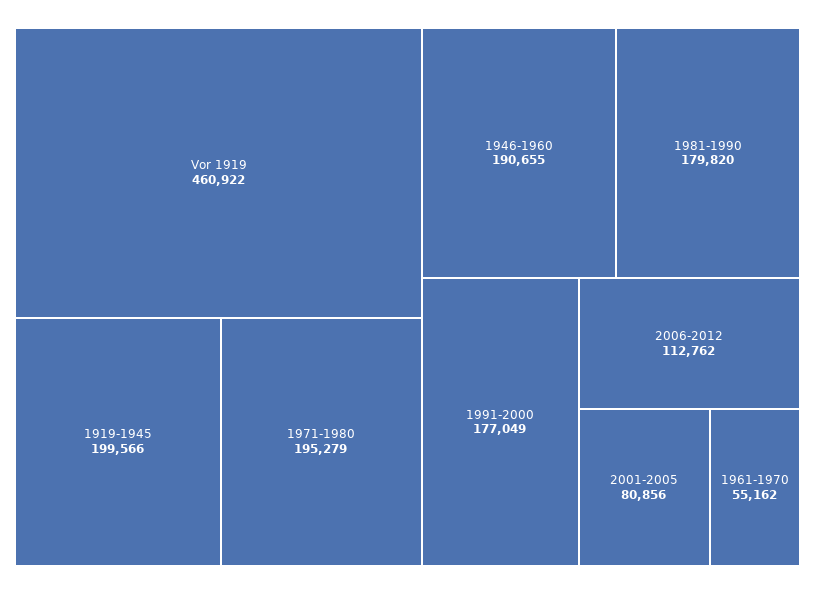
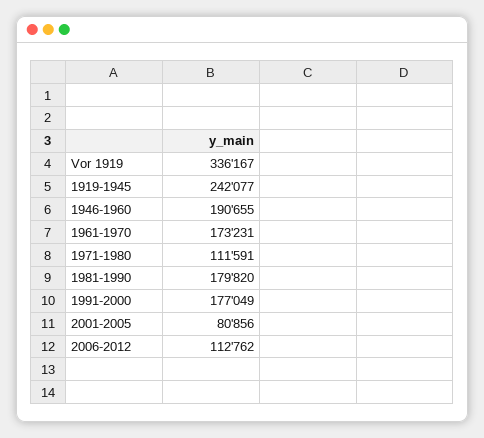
  {
-   "Vor 1919": 460922,
+   "Vor 1919": 336167,
-   "1919-1945": 199566,
+   "1919-1945": 242077,
-   "1971-1980": 195279,
+   "1971-1980": 111591,
    "1946-1960": 190655,
    "1981-1990": 179820,
    "1991-2000": 177049,
    "2006-2012": 112762,
    "2001-2005": 80856,
-   "1961-1970": 55162
+   "1961-1970": 173231
  }

